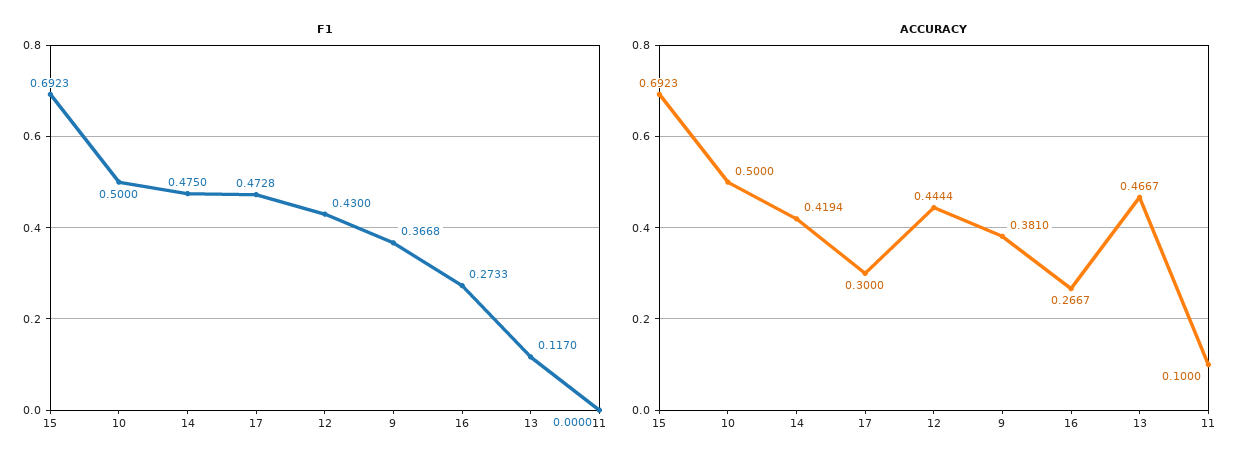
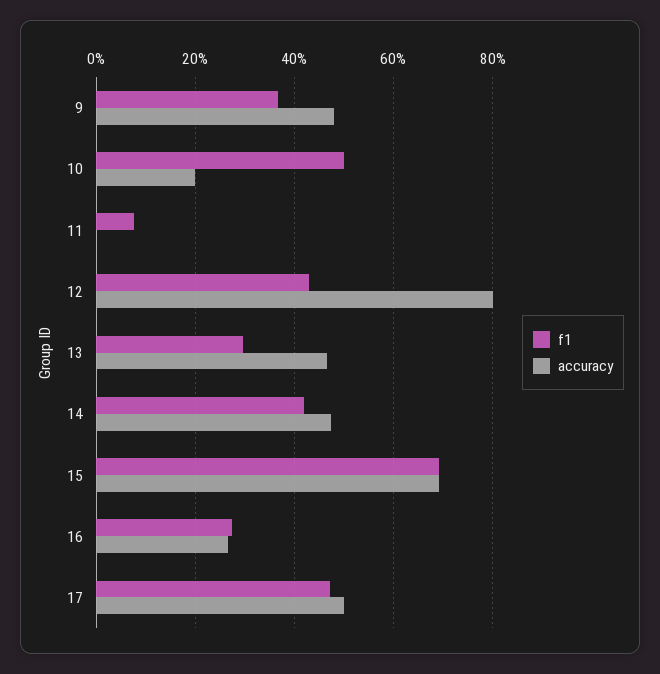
  {
    "F1": {
      "15": 0.6923,
      "10": 0.5,
-     "14": 0.475,
+     "14": 0.42,
      "17": 0.4728,
      "12": 0.43,
      "9": 0.3668,
      "16": 0.2733,
-     "13": 0.117,
+     "13": 0.3,
-     "11": 0
+     "11": 0.08
    },
    "ACCURACY": {
      "15": 0.6923,
-     "10": 0.5,
+     "10": 0.2,
-     "14": 0.4194,
+     "14": 0.48,
-     "17": 0.3,
+     "17": 0.5,
-     "12": 0.4444,
+     "12": 0.8,
-     "9": 0.381,
+     "9": 0.48,
      "16": 0.2667,
      "13": 0.4667,
-     "11": 0.1
+     "11": 0
    }
  }

